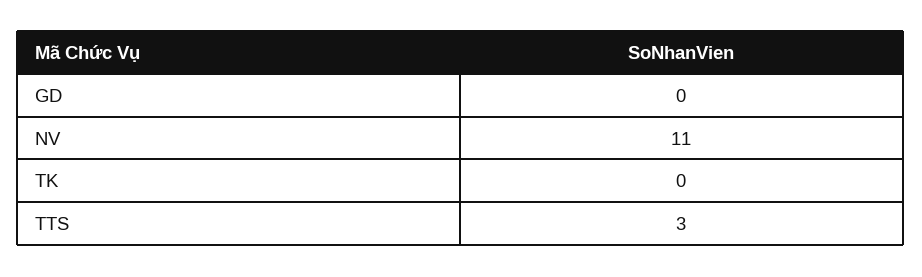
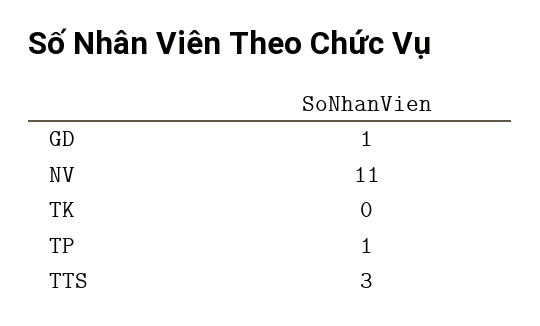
  {
-   "GD": 0,
+   "GD": 1,
    "NV": 11,
    "TK": 0,
-   "TTS": 3
+   "TTS": 3,
+   "TP": 1
  }

